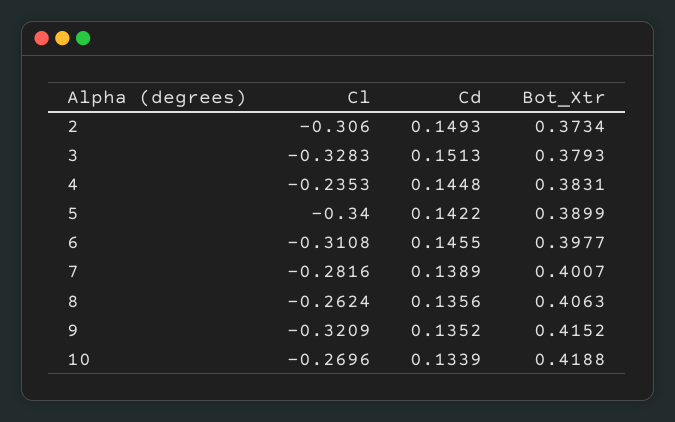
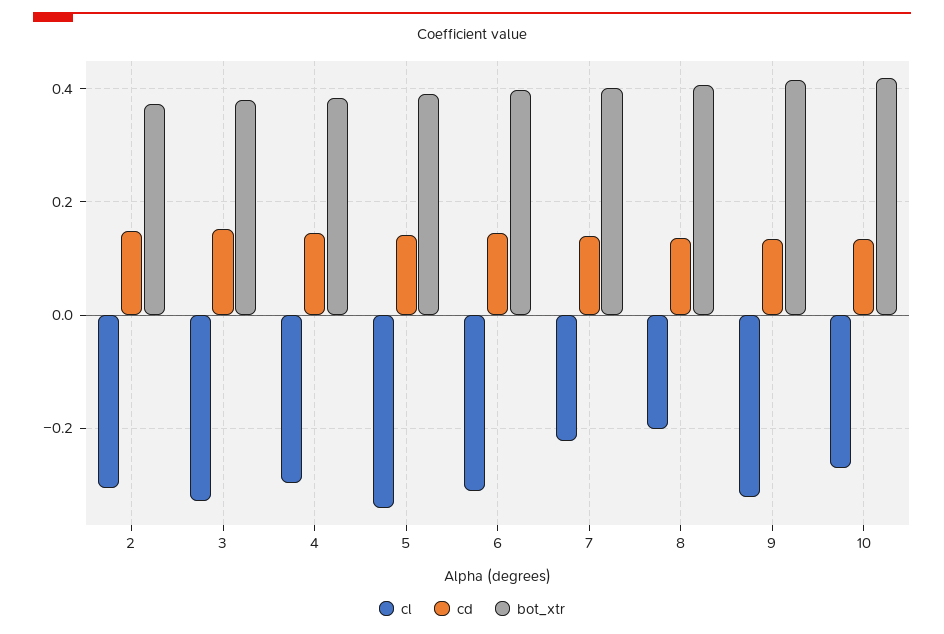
  {
    "Cl": {
      "2": -0.306,
      "3": -0.3283,
-     "4": -0.2353,
+     "4": -0.3,
      "5": -0.34,
      "6": -0.3108,
-     "7": -0.2816,
+     "7": -0.22,
-     "8": -0.2624,
+     "8": -0.2,
      "9": -0.3209,
      "10": -0.2696
    },
    "Cd": {
      "2": 0.1493,
      "3": 0.1513,
      "4": 0.1448,
      "5": 0.1422,
      "6": 0.1455,
      "7": 0.1389,
      "8": 0.1356,
      "9": 0.1352,
      "10": 0.1339
    },
    "Bot_Xtr": {
      "2": 0.3734,
      "3": 0.3793,
      "4": 0.3831,
      "5": 0.3899,
      "6": 0.3977,
      "7": 0.4007,
      "8": 0.4063,
      "9": 0.4152,
      "10": 0.4188
    }
  }

